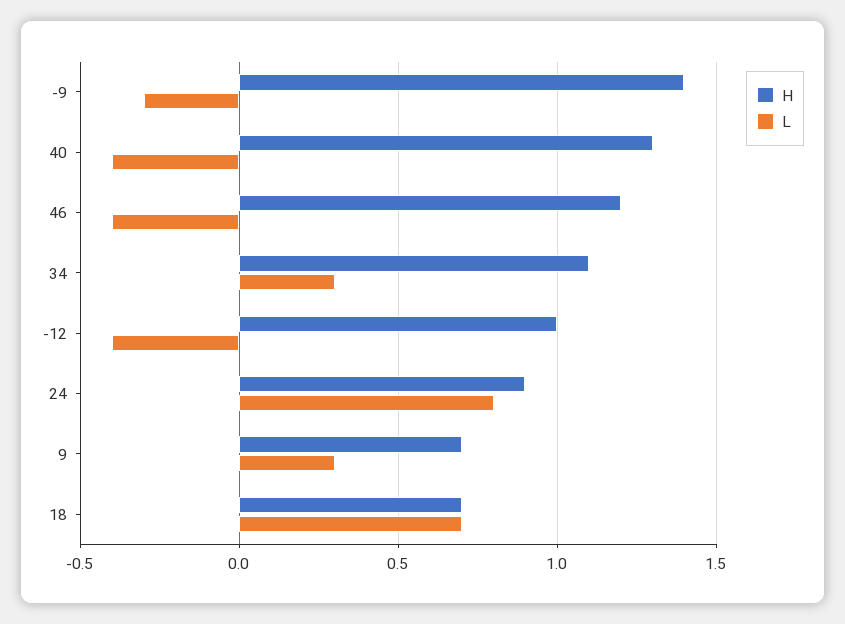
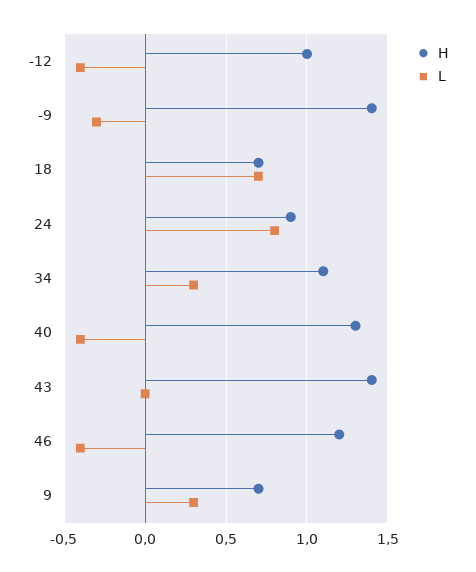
  {
    "H": {
      "-9": 1.4,
      "40": 1.3,
      "46": 1.2,
      "34": 1.1,
      "-12": 1,
      "24": 0.9,
      "9": 0.7,
-     "18": 0.7
+     "18": 0.7,
+     "43": 1.4
    },
    "L": {
      "-9": -0.3,
      "40": -0.4,
      "46": -0.4,
      "34": 0.3,
      "-12": -0.4,
      "24": 0.8,
      "9": 0.3,
-     "18": 0.7
+     "18": 0.7,
+     "43": 0
    }
  }

